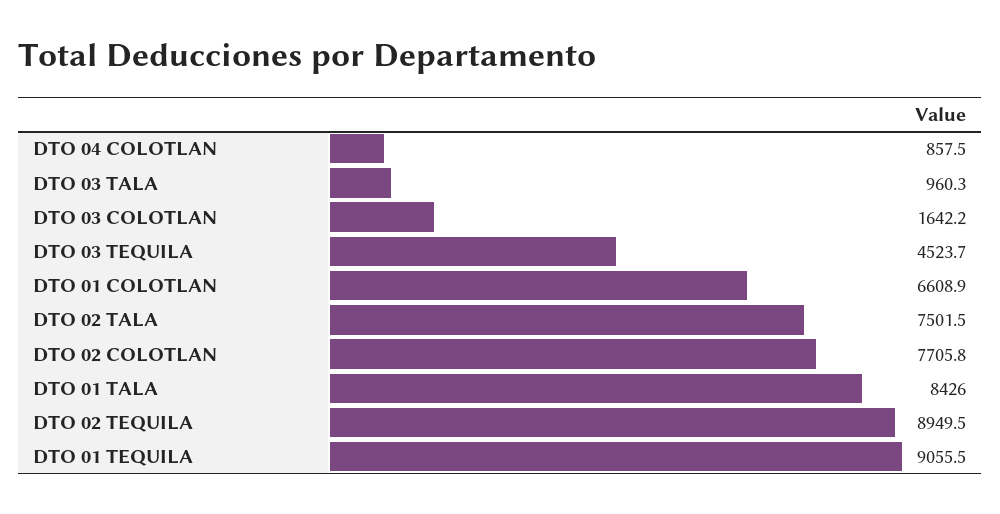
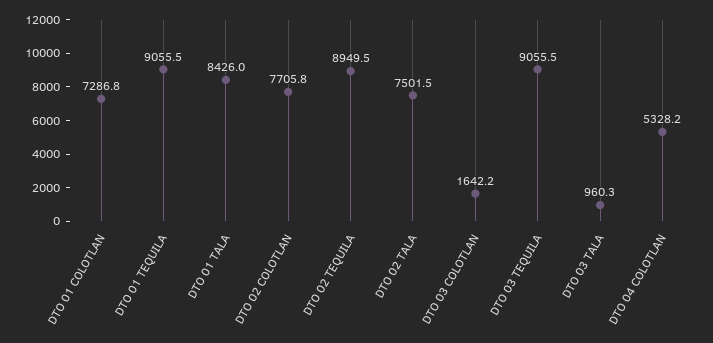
  {
-   "DTO 04 COLOTLAN": 857.5,
+   "DTO 04 COLOTLAN": 5328.2,
    "DTO 03 TALA": 960.3,
    "DTO 03 COLOTLAN": 1642.2,
-   "DTO 03 TEQUILA": 4523.7,
+   "DTO 03 TEQUILA": 9055.5,
-   "DTO 01 COLOTLAN": 6608.9,
+   "DTO 01 COLOTLAN": 7286.8,
    "DTO 02 TALA": 7501.5,
    "DTO 02 COLOTLAN": 7705.8,
    "DTO 01 TALA": 8426,
    "DTO 02 TEQUILA": 8949.5,
    "DTO 01 TEQUILA": 9055.5
  }

